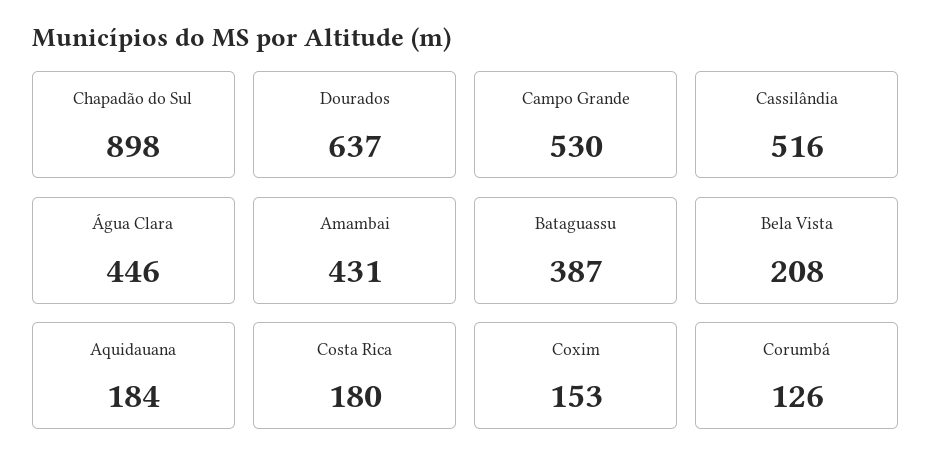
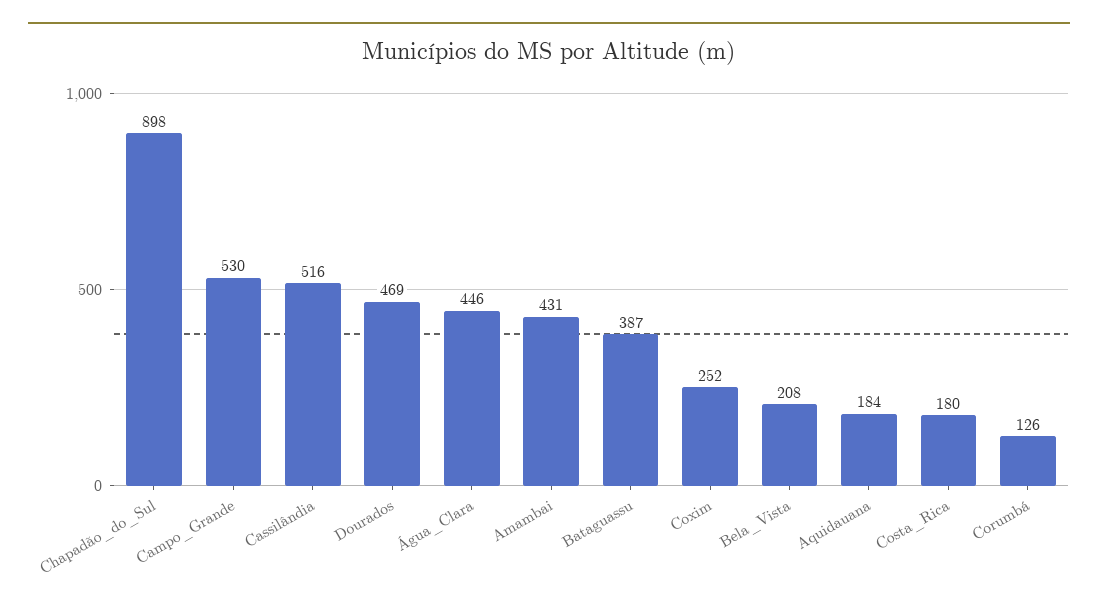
  {
    "Chapadão do Sul": 898,
-   "Dourados": 637,
+   "Dourados": 469,
    "Campo Grande": 530,
    "Cassilândia": 516,
    "Água Clara": 446,
    "Amambai": 431,
    "Bataguassu": 387,
    "Bela Vista": 208,
    "Aquidauana": 184,
    "Costa Rica": 180,
-   "Coxim": 153,
+   "Coxim": 252,
    "Corumbá": 126
  }

